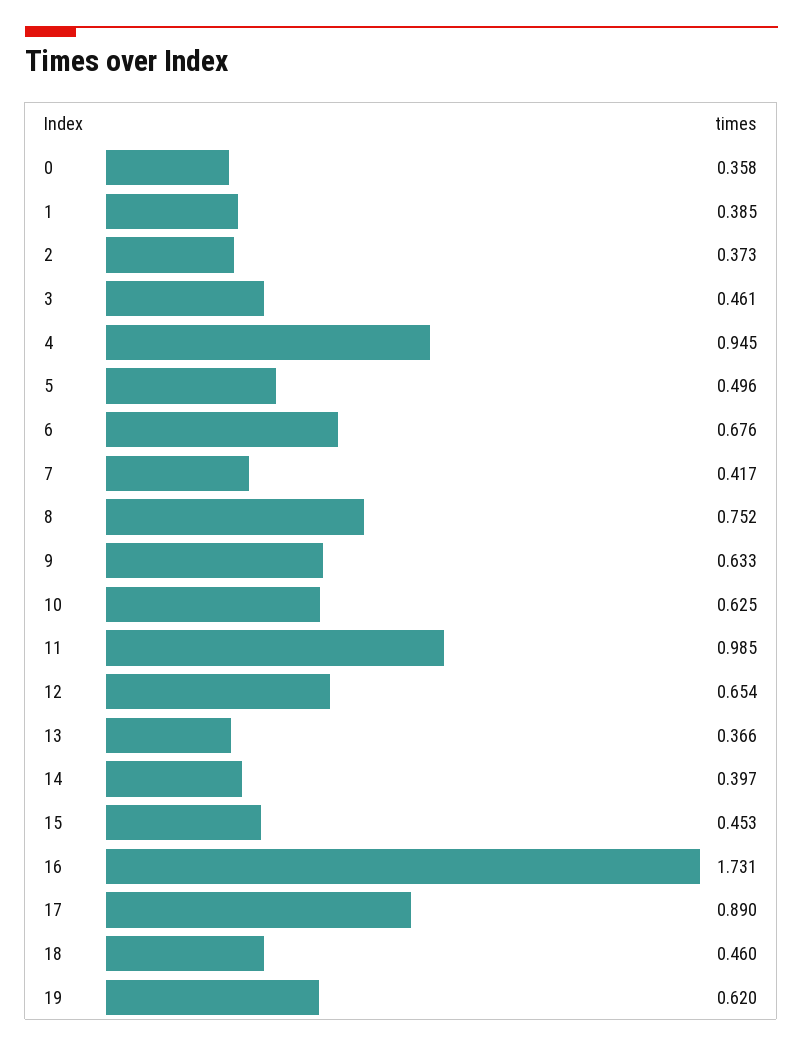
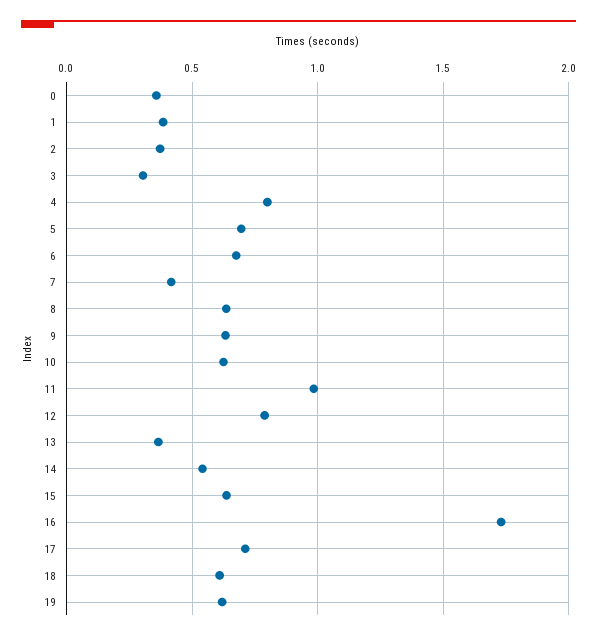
  {
    "0": 0.358,
    "1": 0.385,
    "2": 0.373,
-   "3": 0.461,
+   "3": 0.3,
-   "4": 0.945,
+   "4": 0.8,
-   "5": 0.496,
+   "5": 0.7,
    "6": 0.676,
    "7": 0.417,
-   "8": 0.752,
+   "8": 0.65,
    "9": 0.633,
    "10": 0.625,
    "11": 0.985,
-   "12": 0.654,
+   "12": 0.8,
    "13": 0.366,
-   "14": 0.397,
+   "14": 0.55,
-   "15": 0.453,
+   "15": 0.65,
    "16": 1.731,
-   "17": 0.89,
+   "17": 0.7,
-   "18": 0.46,
+   "18": 0.6,
    "19": 0.62
  }

